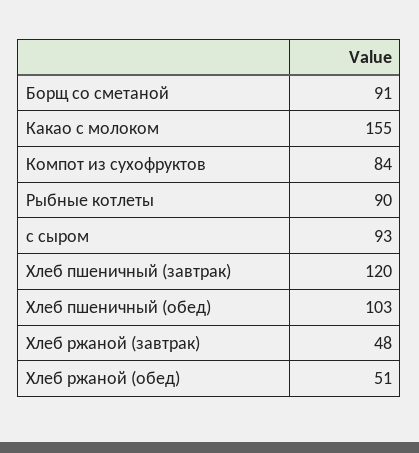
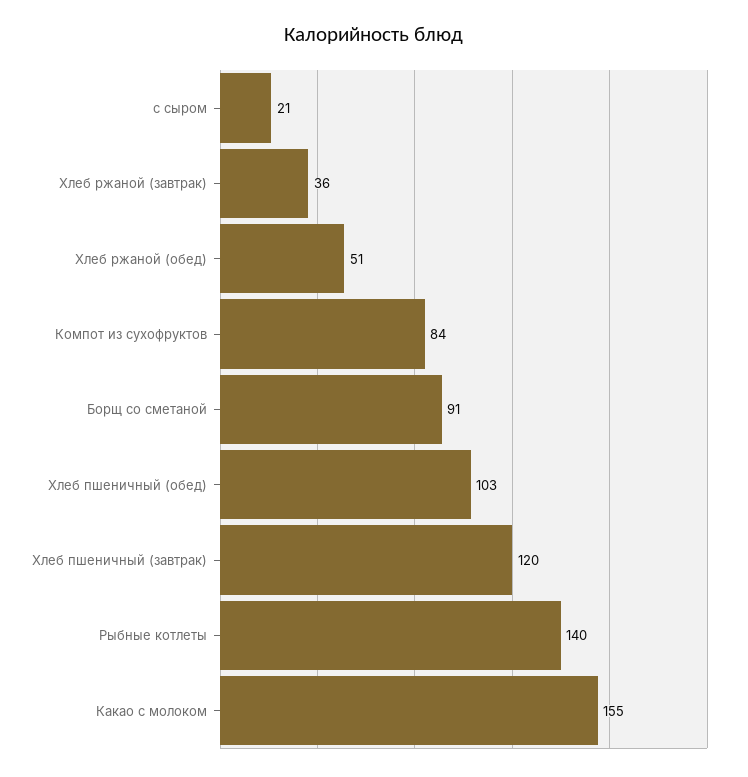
  {
    "Борщ со сметаной": 91,
    "Какао с молоком": 155,
    "Компот из сухофруктов": 84,
-   "Рыбные котлеты": 90,
+   "Рыбные котлеты": 140,
-   "с сыром": 93,
+   "с сыром": 21,
    "Хлеб пшеничный (завтрак)": 120,
    "Хлеб пшеничный (обед)": 103,
-   "Хлеб ржаной (завтрак)": 48,
+   "Хлеб ржаной (завтрак)": 36,
    "Хлеб ржаной (обед)": 51
  }

